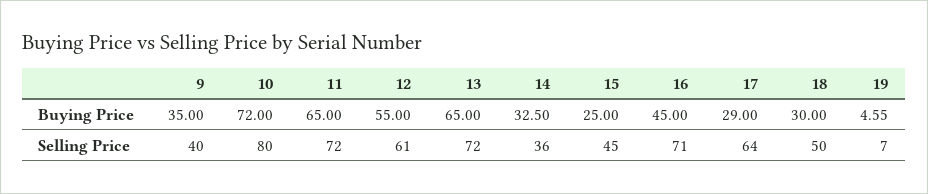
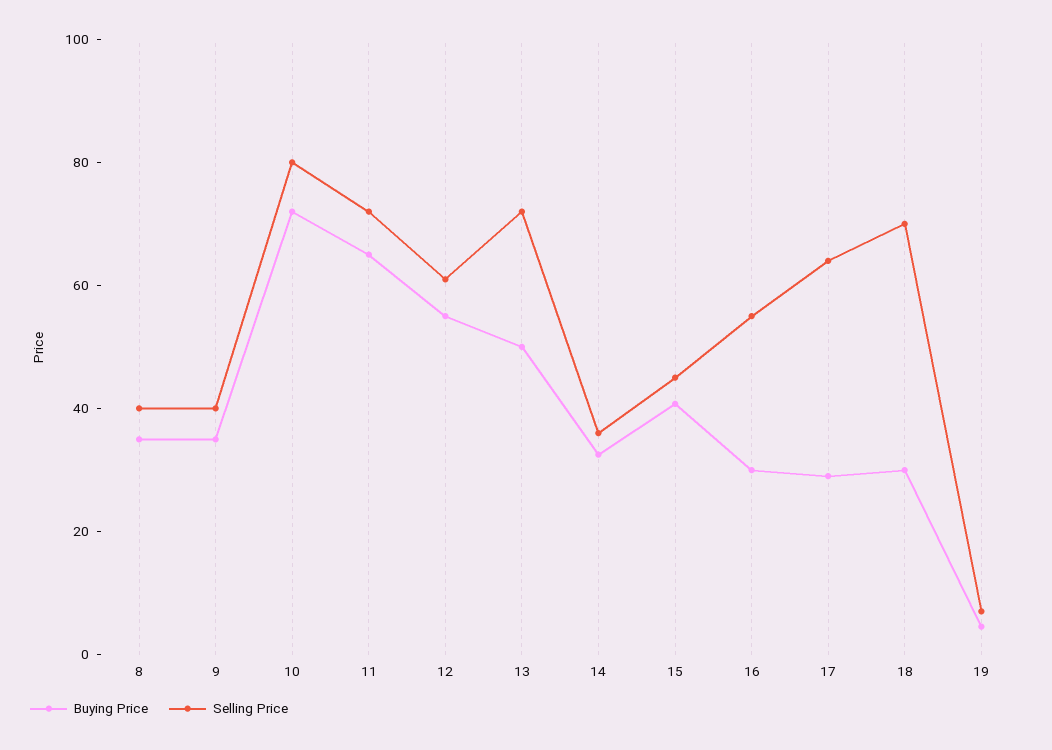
  {
    "Buying Price": {
      "9": 35,
      "10": 72,
      "11": 65,
      "12": 55,
-     "13": 65,
+     "13": 50,
      "14": 32.5,
-     "15": 25,
+     "15": 40,
-     "16": 45,
+     "16": 30,
      "17": 29,
      "18": 30,
-     "19": 4.55
+     "19": 4.55,
+     "8": 35
    },
    "Selling Price": {
      "9": 40,
      "10": 80,
      "11": 72,
      "12": 61,
      "13": 72,
      "14": 36,
      "15": 45,
-     "16": 71,
+     "16": 55,
      "17": 64,
-     "18": 50,
+     "18": 70,
-     "19": 7
+     "19": 7,
+     "8": 40
    }
  }

